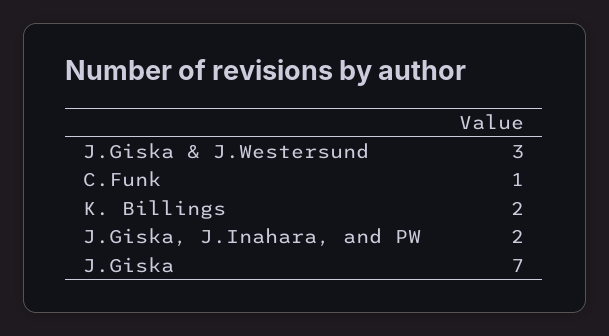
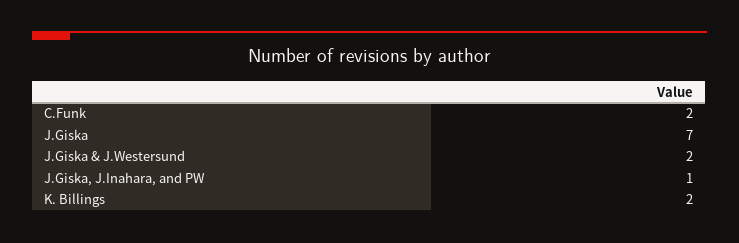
  {
-   "J.Giska & J.Westersund": 3,
+   "J.Giska & J.Westersund": 2,
-   "C.Funk": 1,
+   "C.Funk": 2,
    "K. Billings": 2,
-   "J.Giska, J.Inahara, and PW": 2,
+   "J.Giska, J.Inahara, and PW": 1,
    "J.Giska": 7
  }

